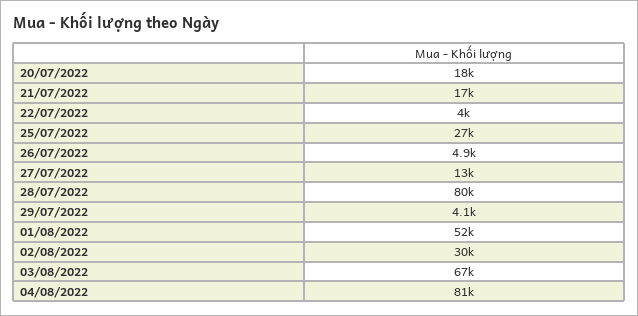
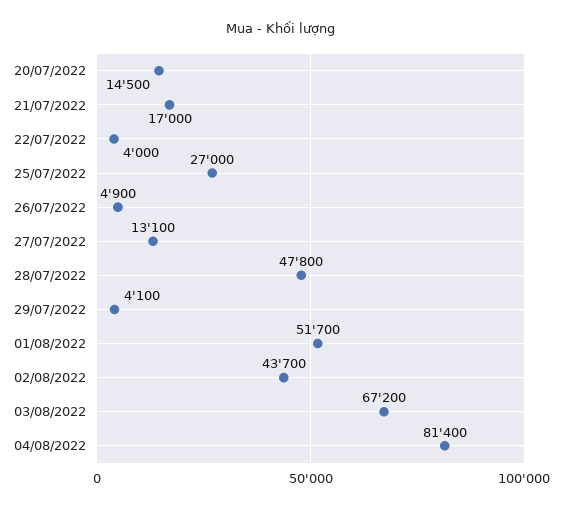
  {
-   "20/07/2022": 18000,
+   "20/07/2022": 14500,
    "21/07/2022": 17000,
    "22/07/2022": 4000,
    "25/07/2022": 27000,
    "26/07/2022": 4900,
    "27/07/2022": 13100,
-   "28/07/2022": 80000,
+   "28/07/2022": 47800,
    "29/07/2022": 4100,
    "01/08/2022": 51700,
-   "02/08/2022": 30000,
+   "02/08/2022": 43700,
    "03/08/2022": 67200,
    "04/08/2022": 81400
  }

